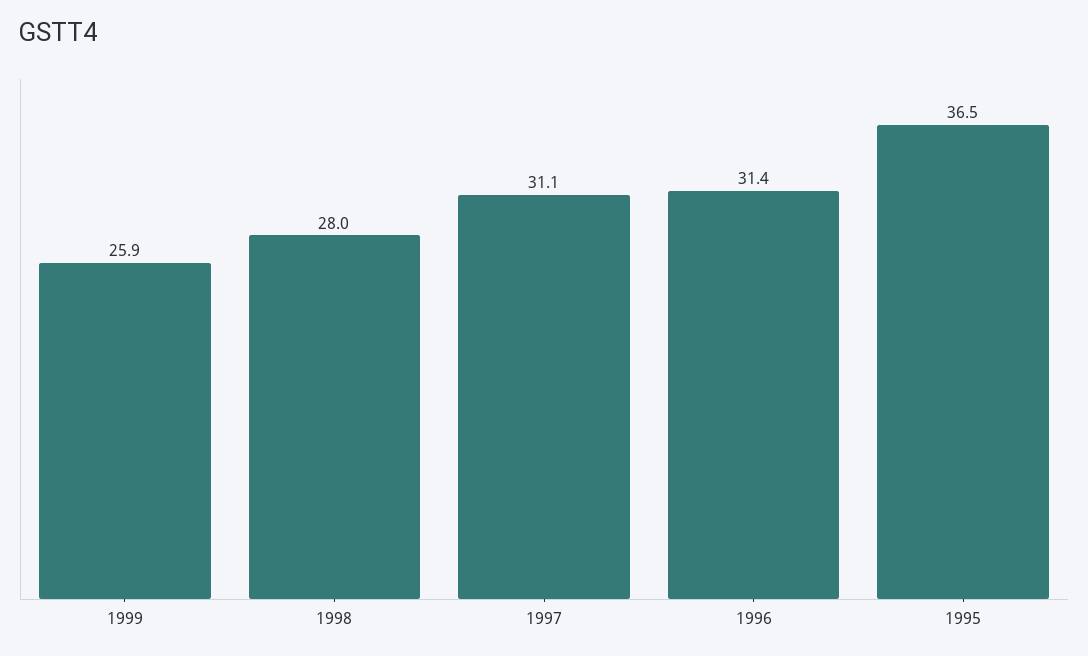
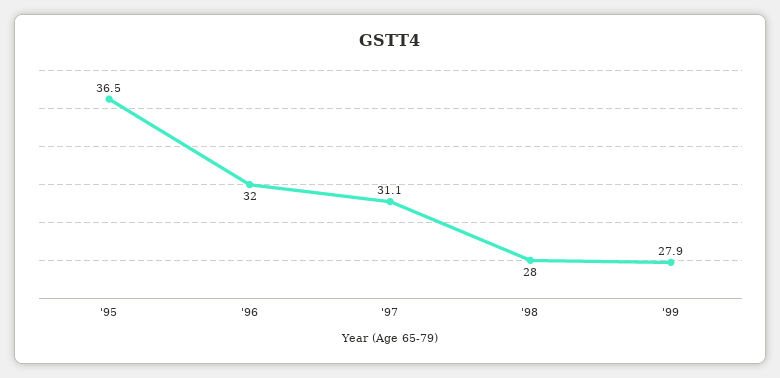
  {
-   "1999": 25.9,
+   "1999": 27.9,
    "1998": 28,
    "1997": 31.1,
-   "1996": 31.4,
+   "1996": 32,
    "1995": 36.5
  }

